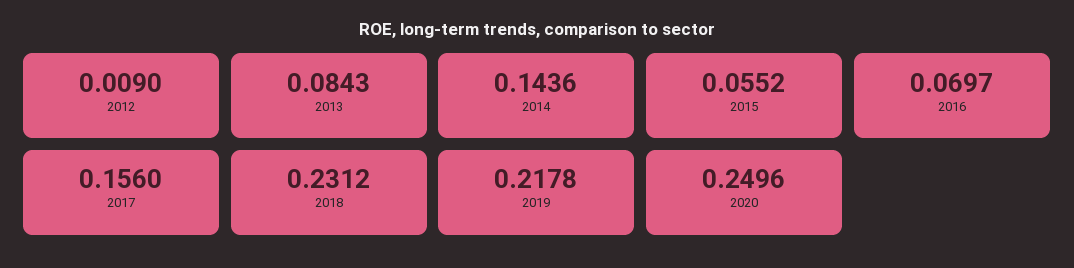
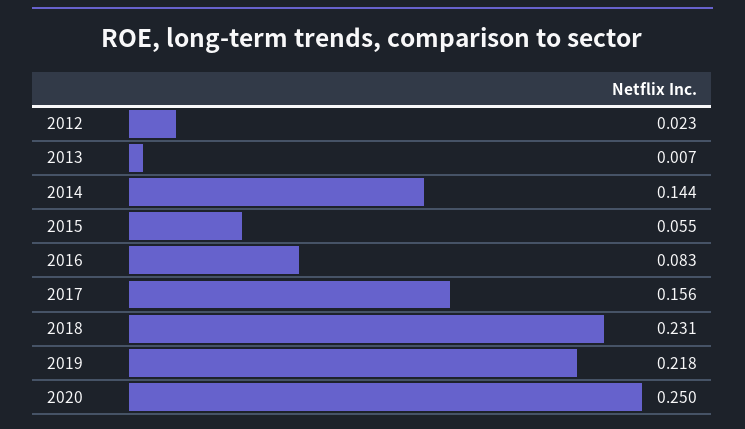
  {
-   "2012": 0.009,
+   "2012": 0.023,
-   "2013": 0.0843,
+   "2013": 0.007,
    "2014": 0.1436,
    "2015": 0.0552,
-   "2016": 0.0697,
+   "2016": 0.083,
    "2017": 0.156,
    "2018": 0.2312,
    "2019": 0.2178,
    "2020": 0.2496
  }

